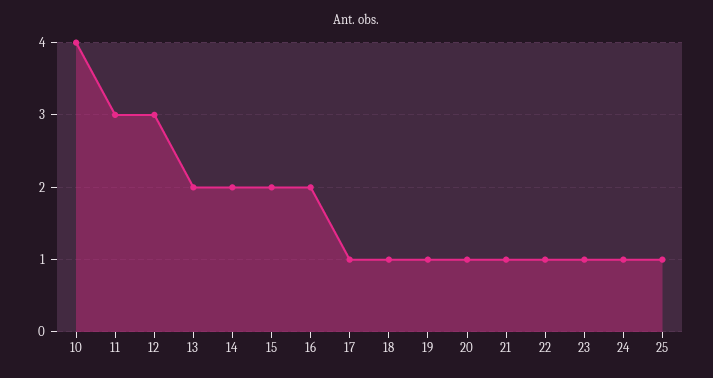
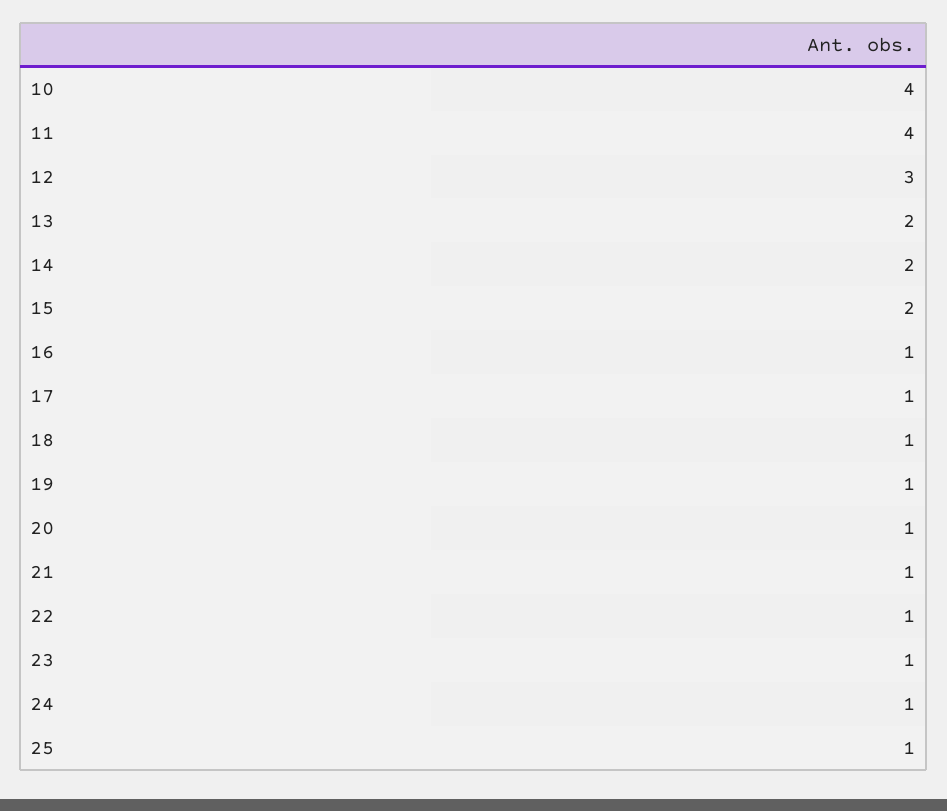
  {
    "10": 4,
-   "11": 3,
+   "11": 4,
    "12": 3,
    "13": 2,
    "14": 2,
    "15": 2,
-   "16": 2,
+   "16": 1,
    "17": 1,
    "18": 1,
    "19": 1,
    "20": 1,
    "21": 1,
    "22": 1,
    "23": 1,
    "24": 1,
    "25": 1
  }

